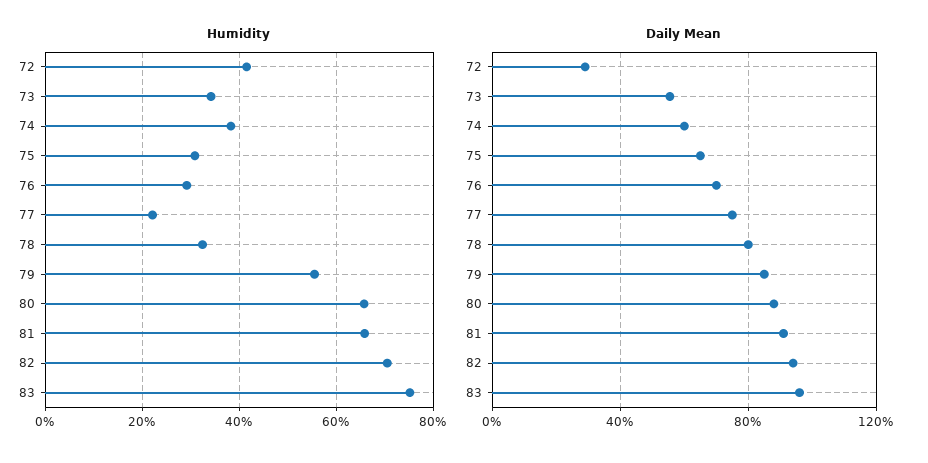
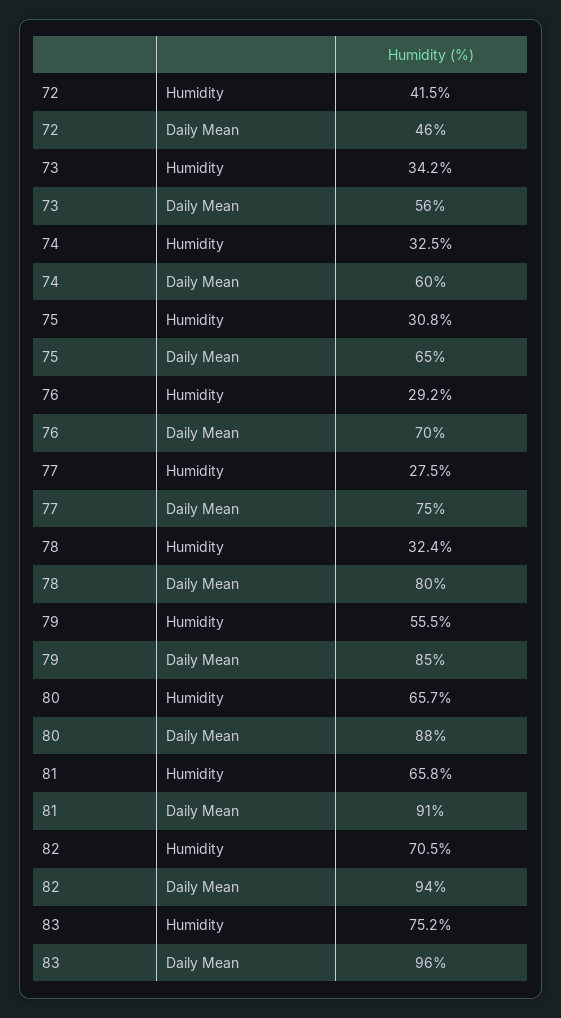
  {
    "Humidity": {
      "72": 41.5,
      "73": 34.2,
-     "74": 38,
+     "74": 32.5,
      "75": 30.8,
      "76": 29.2,
-     "77": 22,
+     "77": 27.5,
      "78": 32.4,
      "79": 55.5,
      "80": 65.7,
      "81": 65.8,
      "82": 70.5,
      "83": 75.2
    },
    "Daily Mean": {
-     "72": 30,
+     "72": 46,
      "73": 56,
      "74": 60,
      "75": 65,
      "76": 70,
      "77": 75,
      "78": 80,
      "79": 85,
      "80": 88,
      "81": 91,
      "82": 94,
      "83": 96
    }
  }

